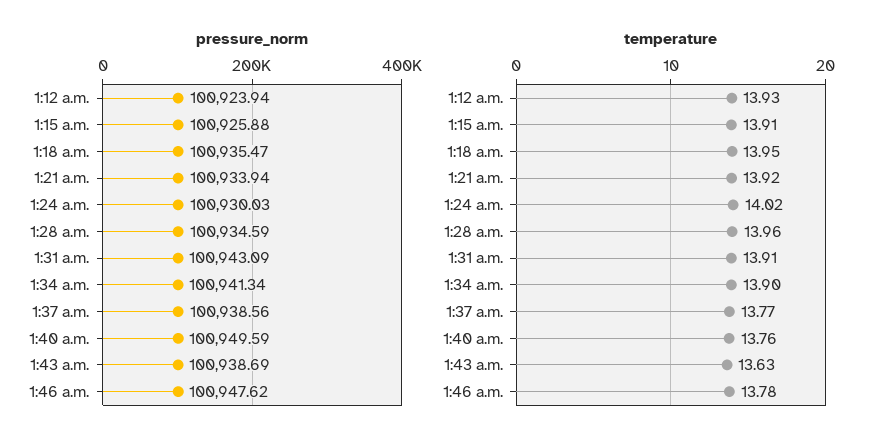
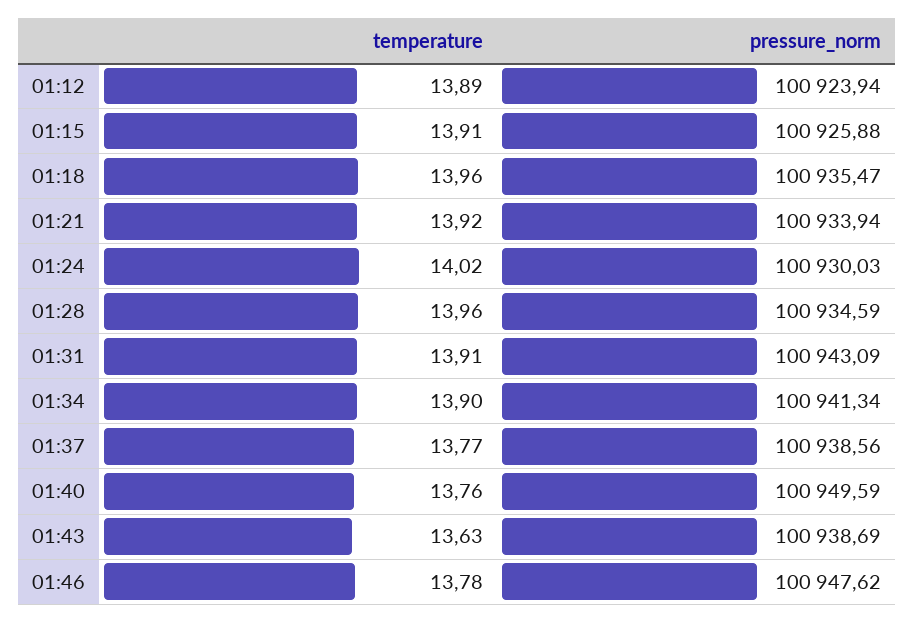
  {
    "pressure_norm": {
      "1:12 a.m.": 100923.94,
      "1:15 a.m.": 100925.88,
      "1:18 a.m.": 100935.47,
      "1:21 a.m.": 100933.94,
      "1:24 a.m.": 100930.03,
      "1:28 a.m.": 100934.59,
      "1:31 a.m.": 100943.09,
      "1:34 a.m.": 100941.34,
      "1:37 a.m.": 100938.56,
      "1:40 a.m.": 100949.59,
      "1:43 a.m.": 100938.69,
      "1:46 a.m.": 100947.62
    },
    "temperature": {
-     "1:12 a.m.": 13.93,
+     "1:12 a.m.": 13.89,
      "1:15 a.m.": 13.91,
-     "1:18 a.m.": 13.95,
+     "1:18 a.m.": 13.96,
      "1:21 a.m.": 13.92,
      "1:24 a.m.": 14.02,
      "1:28 a.m.": 13.96,
      "1:31 a.m.": 13.91,
      "1:34 a.m.": 13.9,
      "1:37 a.m.": 13.77,
      "1:40 a.m.": 13.76,
      "1:43 a.m.": 13.63,
      "1:46 a.m.": 13.78
    }
  }

